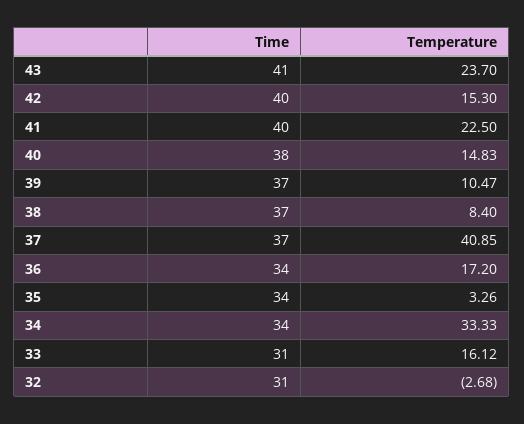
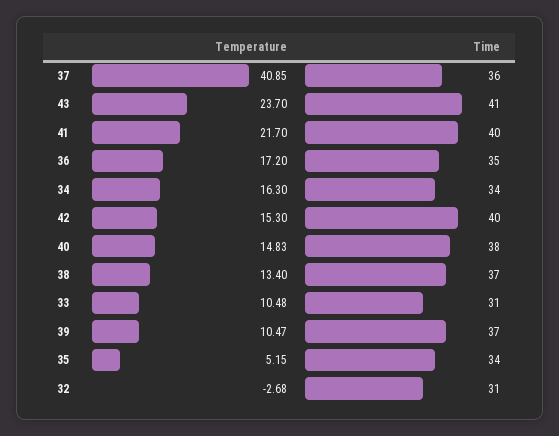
  {
    "Time": {
      "43": 41,
      "42": 40,
      "41": 40,
      "40": 38,
      "39": 37,
      "38": 37,
-     "37": 37,
+     "37": 36,
-     "36": 34,
+     "36": 35,
      "35": 34,
      "34": 34,
      "33": 31,
      "32": 31
    },
    "Temperature": {
      "43": 23.7,
      "42": 15.3,
-     "41": 22.5,
+     "41": 21.7,
      "40": 14.83,
      "39": 10.47,
-     "38": 8.4,
+     "38": 13.4,
      "37": 40.85,
      "36": 17.2,
-     "35": 3.26,
+     "35": 5.15,
-     "34": 33.33,
+     "34": 16.3,
-     "33": 16.12,
+     "33": 10.48,
      "32": -2.68
    }
  }

